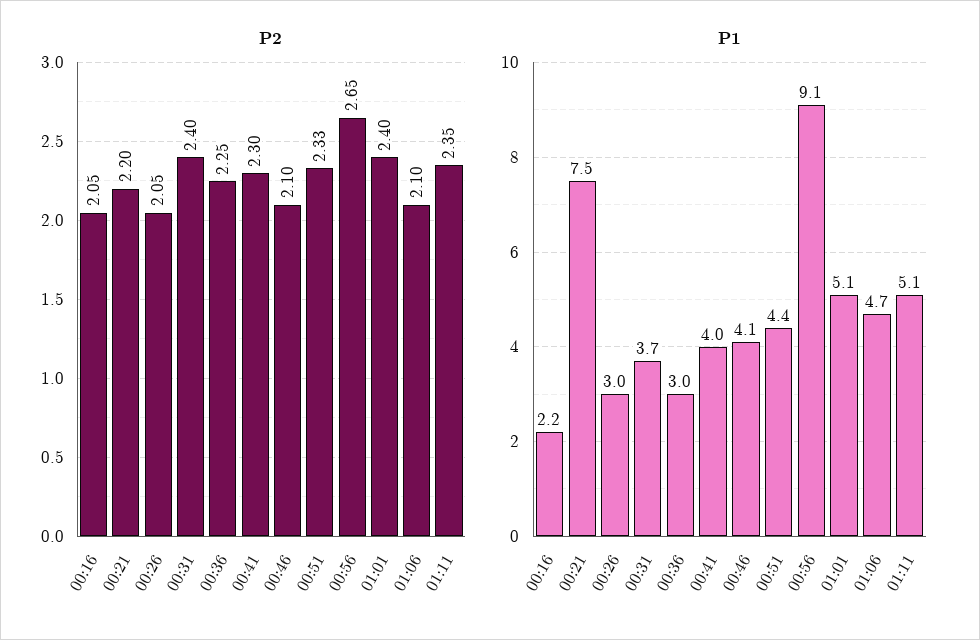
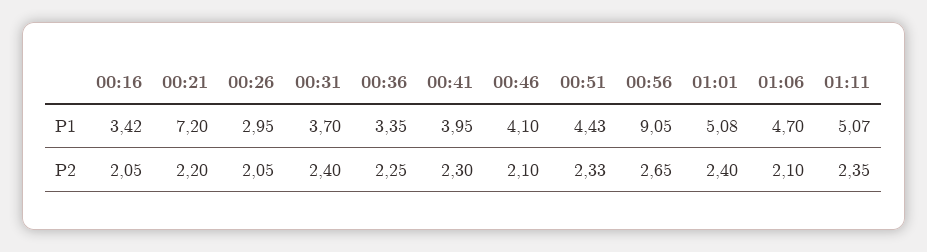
  {
    "P2": {
      "00:16": 2.05,
      "00:21": 2.2,
      "00:26": 2.05,
      "00:31": 2.4,
      "00:36": 2.25,
      "00:41": 2.3,
      "00:46": 2.1,
      "00:51": 2.33,
      "00:56": 2.65,
      "01:01": 2.4,
      "01:06": 2.1,
      "01:11": 2.35
    },
    "P1": {
-     "00:16": 2.2,
+     "00:16": 3.42,
-     "00:21": 7.5,
+     "00:21": 7.2,
      "00:26": 2.95,
      "00:31": 3.7,
-     "00:36": 3,
+     "00:36": 3.35,
      "00:41": 3.95,
      "00:46": 4.1,
      "00:51": 4.43,
      "00:56": 9.05,
      "01:01": 5.08,
      "01:06": 4.7,
      "01:11": 5.07
    }
  }

